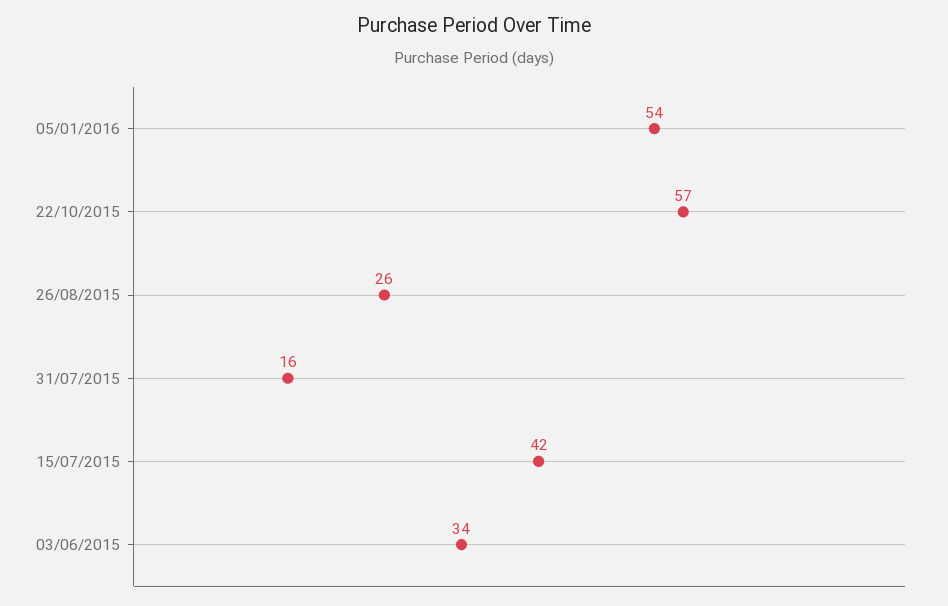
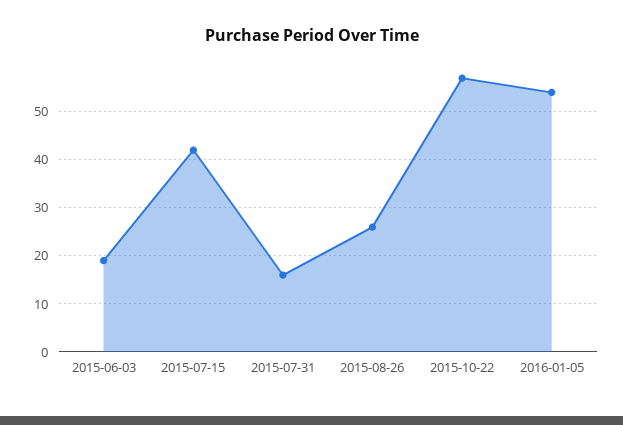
  {
    "05/01/2016": 54,
    "22/10/2015": 57,
    "26/08/2015": 26,
    "31/07/2015": 16,
    "15/07/2015": 42,
-   "03/06/2015": 34
+   "03/06/2015": 20
  }

